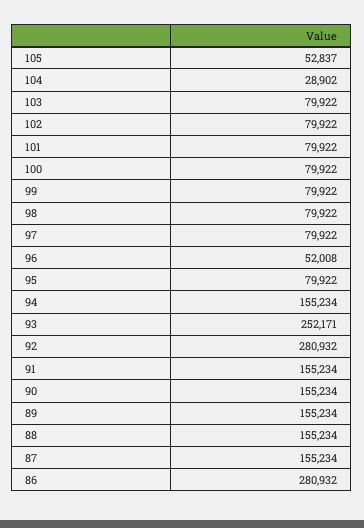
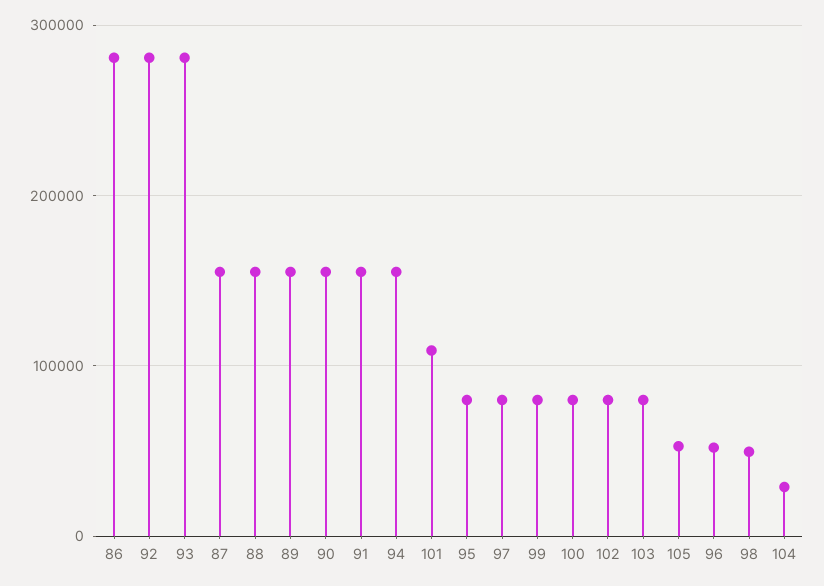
  {
    "105": 52837,
    "104": 28902,
    "103": 79922,
    "102": 79922,
-   "101": 79922,
+   "101": 110000,
    "100": 79922,
    "99": 79922,
-   "98": 79922,
+   "98": 50000,
    "97": 79922,
    "96": 52008,
    "95": 79922,
    "94": 155234,
-   "93": 252171,
+   "93": 280000,
    "92": 280932,
    "91": 155234,
    "90": 155234,
    "89": 155234,
    "88": 155234,
    "87": 155234,
    "86": 280932
  }

